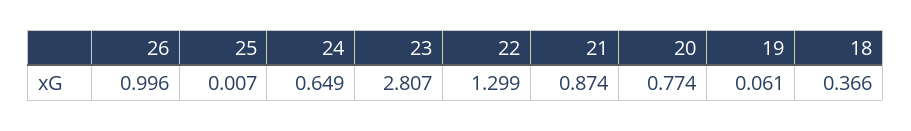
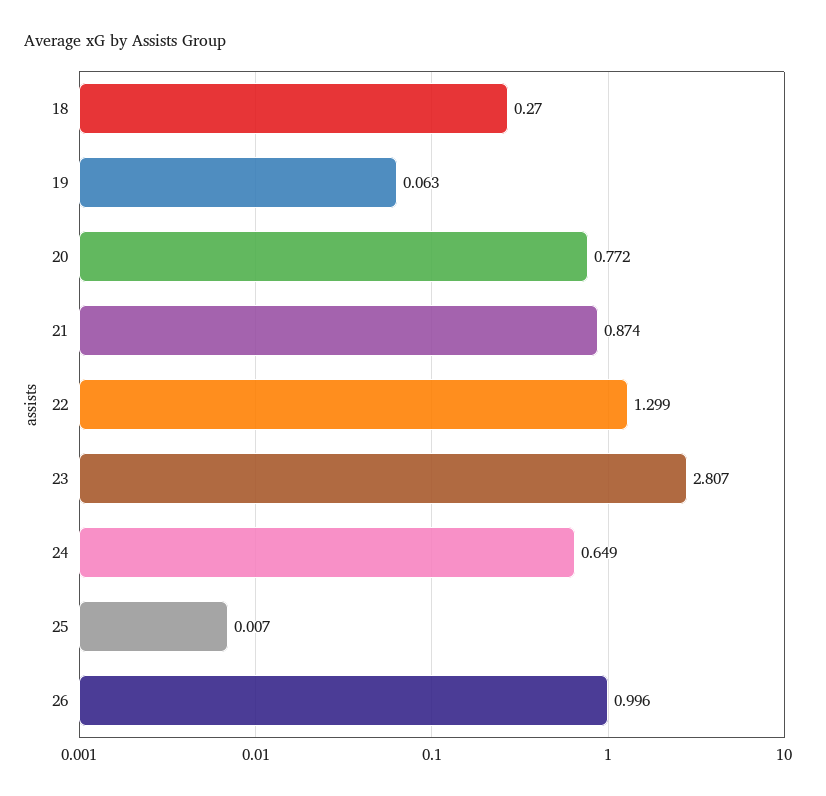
  {
    "26": 0.996,
    "25": 0.007,
    "24": 0.649,
    "23": 2.807,
    "22": 1.299,
    "21": 0.874,
-   "20": 0.774,
+   "20": 0.772,
-   "19": 0.061,
+   "19": 0.063,
-   "18": 0.366
+   "18": 0.27
  }

